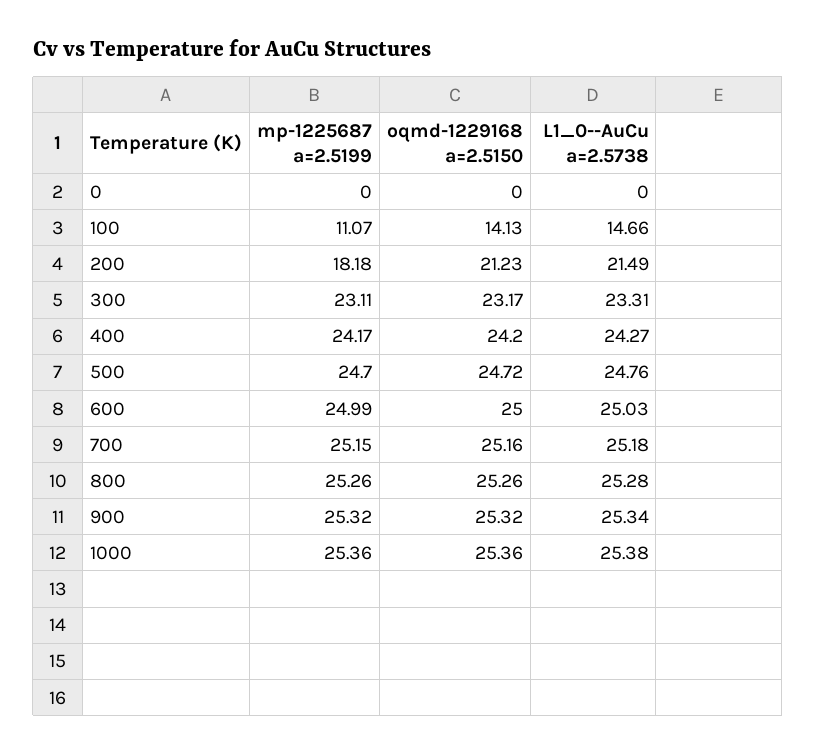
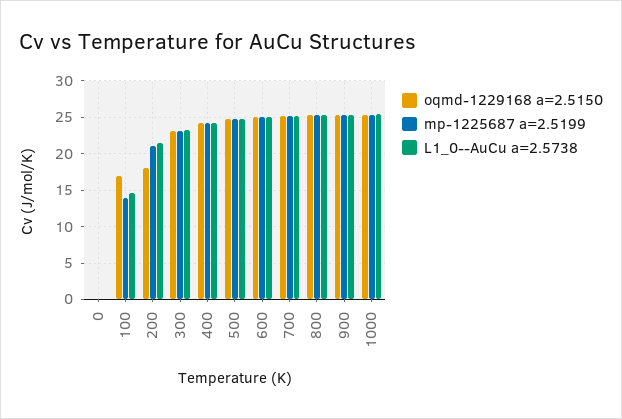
  {
    "mp-1225687 a=2.5199": {
      "0": 0,
-     "100": 11.07,
+     "100": 14,
-     "200": 18.18,
+     "200": 21,
      "300": 23.11,
      "400": 24.17,
      "500": 24.7,
      "600": 24.99,
      "700": 25.15,
      "800": 25.26,
      "900": 25.32,
      "1000": 25.36
    },
    "oqmd-1229168 a=2.5150": {
      "0": 0,
-     "100": 14.13,
+     "100": 17,
-     "200": 21.23,
+     "200": 18,
      "300": 23.17,
      "400": 24.2,
      "500": 24.72,
      "600": 25,
      "700": 25.16,
      "800": 25.26,
      "900": 25.32,
      "1000": 25.36
    },
    "L1_0--AuCu a=2.5738": {
      "0": 0,
      "100": 14.66,
      "200": 21.49,
      "300": 23.31,
      "400": 24.27,
      "500": 24.76,
      "600": 25.03,
      "700": 25.18,
      "800": 25.28,
      "900": 25.34,
      "1000": 25.38
    }
  }

